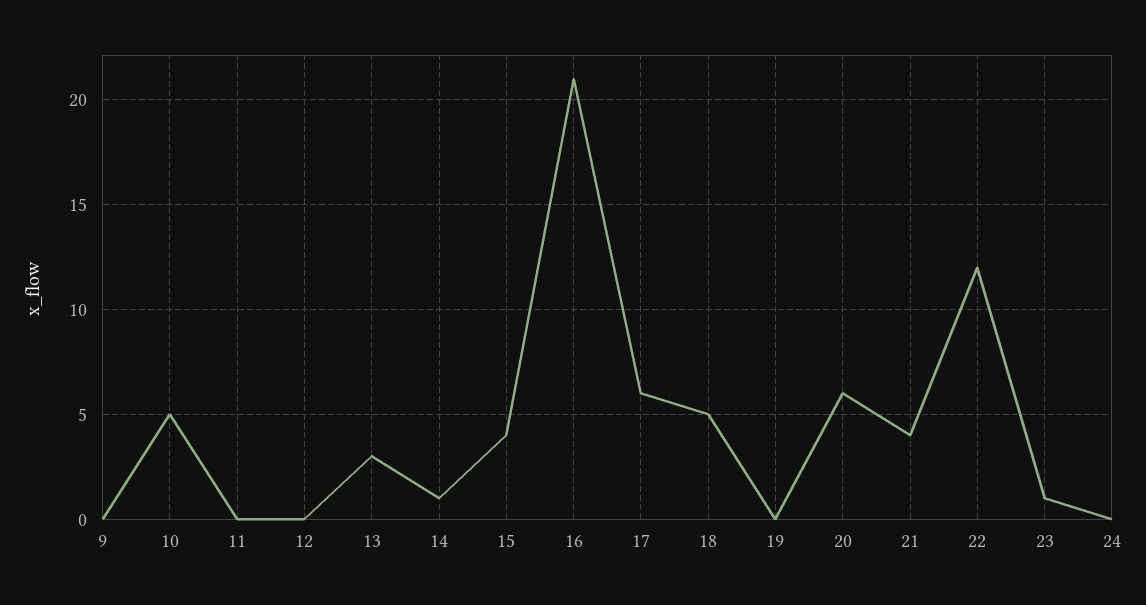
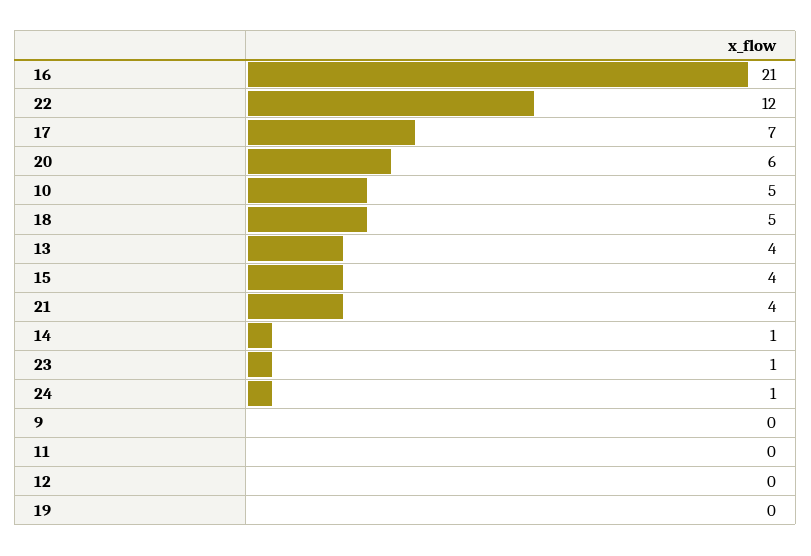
  {
    "9": 0,
    "10": 5,
    "11": 0,
    "12": 0,
-   "13": 3,
+   "13": 4,
    "14": 1,
    "15": 4,
    "16": 21,
-   "17": 6,
+   "17": 7,
    "18": 5,
    "19": 0,
    "20": 6,
    "21": 4,
    "22": 12,
    "23": 1,
-   "24": 0
+   "24": 1
  }

